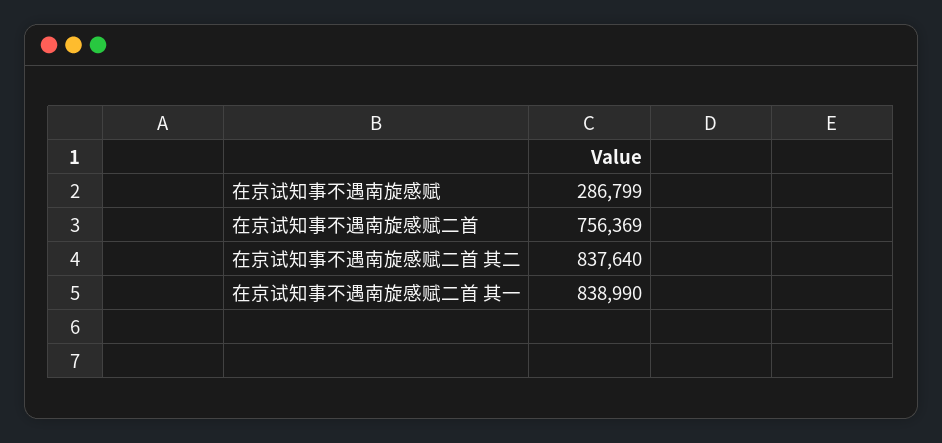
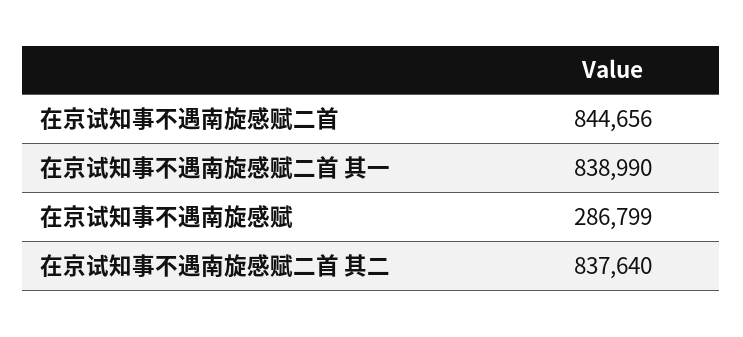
  {
    "在京试知事不遇南旋感赋": 286799,
-   "在京试知事不遇南旋感赋二首": 756369,
+   "在京试知事不遇南旋感赋二首": 844656,
    "在京试知事不遇南旋感赋二首 其二": 837640,
    "在京试知事不遇南旋感赋二首 其一": 838990
  }

